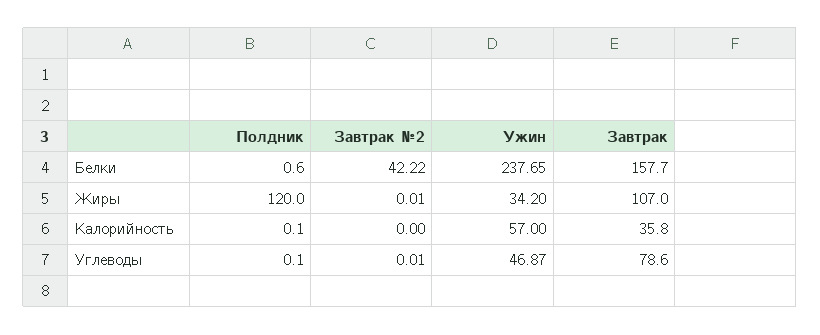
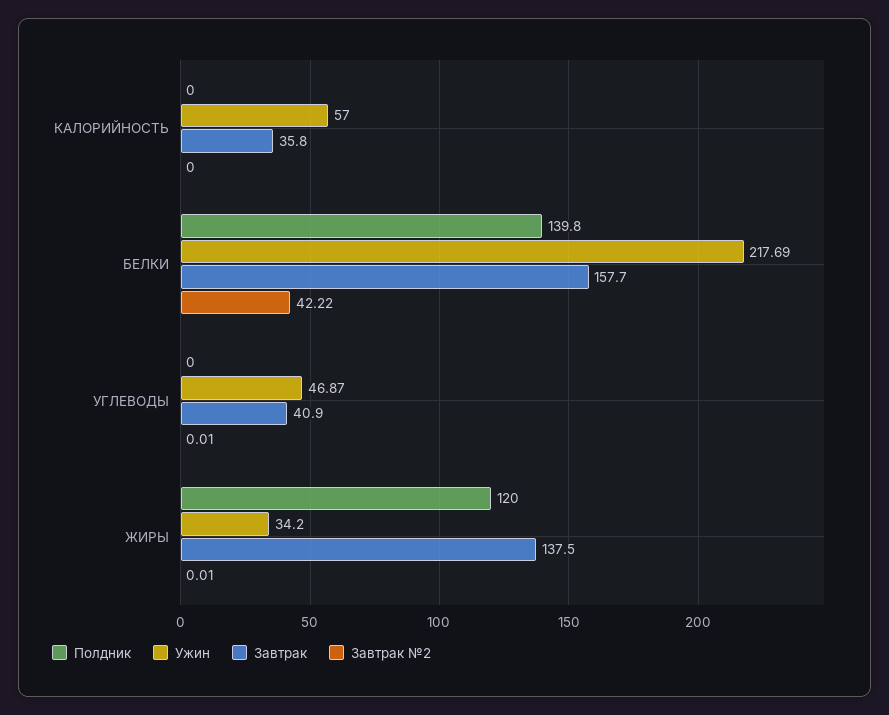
  {
    "Полдник": {
-     "Белки": 0.6,
+     "Белки": 139.8,
      "Жиры": 120,
-     "Калорийность": 0.1,
+     "Калорийность": 0,
-     "Углеводы": 0.1
+     "Углеводы": 0
    },
    "Завтрак №2": {
      "Белки": 42.22,
      "Жиры": 0.01,
      "Калорийность": 0,
      "Углеводы": 0.01
    },
    "Ужин": {
-     "Белки": 237.65,
+     "Белки": 217.69,
      "Жиры": 34.2,
      "Калорийность": 57,
      "Углеводы": 46.87
    },
    "Завтрак": {
      "Белки": 157.7,
-     "Жиры": 107,
+     "Жиры": 137.5,
      "Калорийность": 35.8,
-     "Углеводы": 78.6
+     "Углеводы": 40.9
    }
  }

